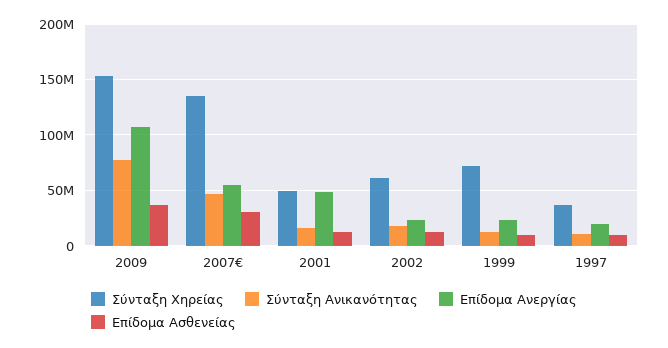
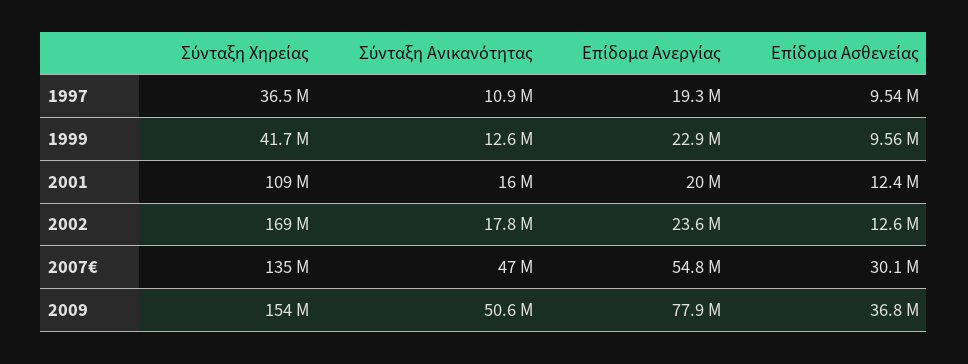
  {
    "Σύνταξη Χηρείας": {
      "2009": 154000000,
      "2007€": 135000000,
-     "2001": 50000000,
+     "2001": 109000000,
-     "2002": 60000000,
+     "2002": 169000000,
-     "1999": 70000000,
+     "1999": 41700000,
      "1997": 36500000
    },
    "Σύνταξη Ανικανότητας": {
-     "2009": 80000000,
+     "2009": 50600000,
      "2007€": 47000000,
      "2001": 16000000,
      "2002": 17800000,
      "1999": 12600000,
      "1997": 10900000
    },
    "Επίδομα Ανεργίας": {
-     "2009": 110000000,
+     "2009": 77900000,
      "2007€": 54800000,
-     "2001": 50000000,
+     "2001": 20000000,
      "2002": 23600000,
      "1999": 22900000,
      "1997": 19300000
    },
    "Επίδομα Ασθενείας": {
      "2009": 36800000,
      "2007€": 30100000,
      "2001": 12400000,
      "2002": 12600000,
      "1999": 9560000,
      "1997": 9540000
    }
  }

